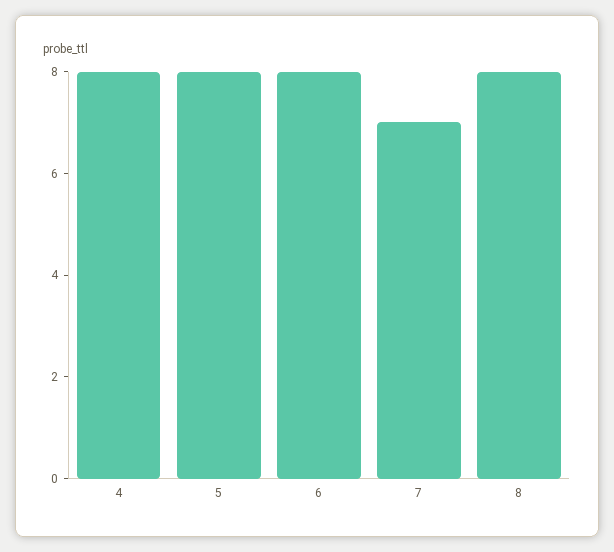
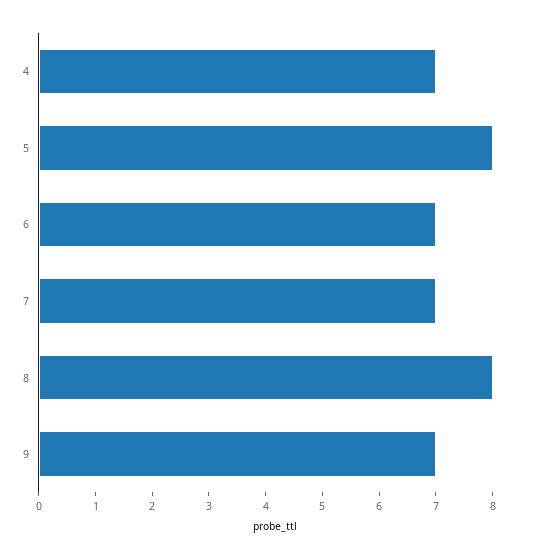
  {
-   "4": 8,
+   "4": 7,
    "5": 8,
-   "6": 8,
+   "6": 7,
    "7": 7,
-   "8": 8
+   "8": 8,
+   "9": 7
  }

